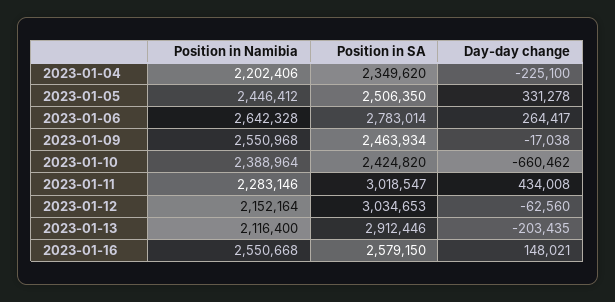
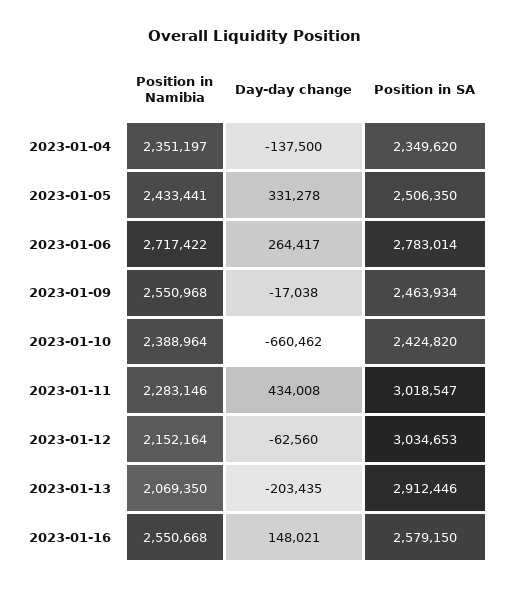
  {
    "Position in Namibia": {
-     "2023-01-04": 2202406,
+     "2023-01-04": 2351197,
-     "2023-01-05": 2446412,
+     "2023-01-05": 2433441,
-     "2023-01-06": 2642328,
+     "2023-01-06": 2717422,
      "2023-01-09": 2550968,
      "2023-01-10": 2388964,
      "2023-01-11": 2283146,
      "2023-01-12": 2152164,
-     "2023-01-13": 2116400,
+     "2023-01-13": 2069350,
      "2023-01-16": 2550668
    },
    "Position in SA": {
      "2023-01-04": 2349620,
      "2023-01-05": 2506350,
      "2023-01-06": 2783014,
      "2023-01-09": 2463934,
      "2023-01-10": 2424820,
      "2023-01-11": 3018547,
      "2023-01-12": 3034653,
      "2023-01-13": 2912446,
      "2023-01-16": 2579150
    },
    "Day-day change": {
-     "2023-01-04": -225100,
+     "2023-01-04": -137500,
      "2023-01-05": 331278,
      "2023-01-06": 264417,
      "2023-01-09": -17038,
      "2023-01-10": -660462,
      "2023-01-11": 434008,
      "2023-01-12": -62560,
      "2023-01-13": -203435,
      "2023-01-16": 148021
    }
  }

